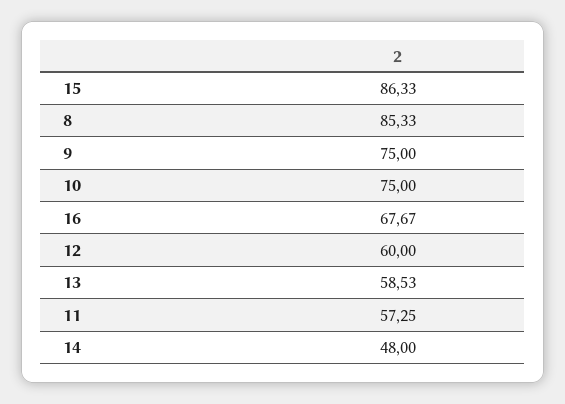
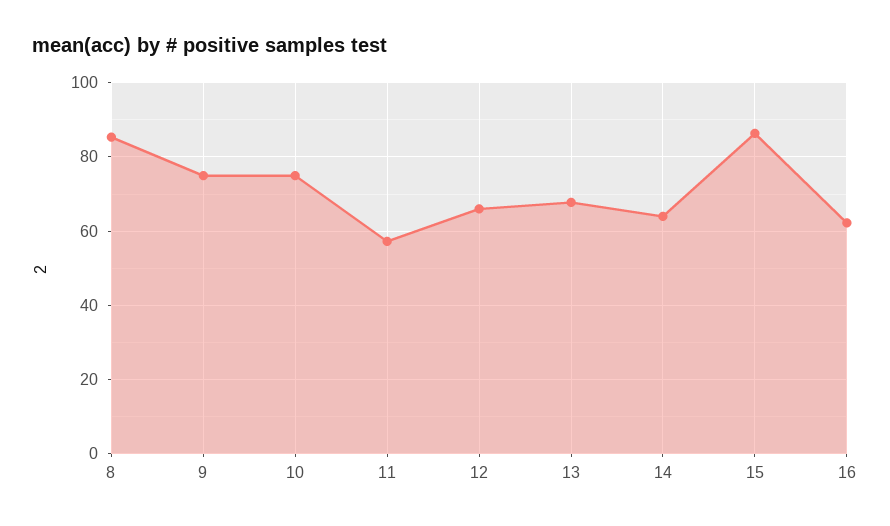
  {
    "15": 86.33,
    "8": 85.33,
    "9": 75,
    "10": 75,
-   "16": 67.67,
+   "16": 62,
-   "12": 60,
+   "12": 66,
-   "13": 58.53,
+   "13": 68,
    "11": 57.25,
-   "14": 48
+   "14": 64
  }

